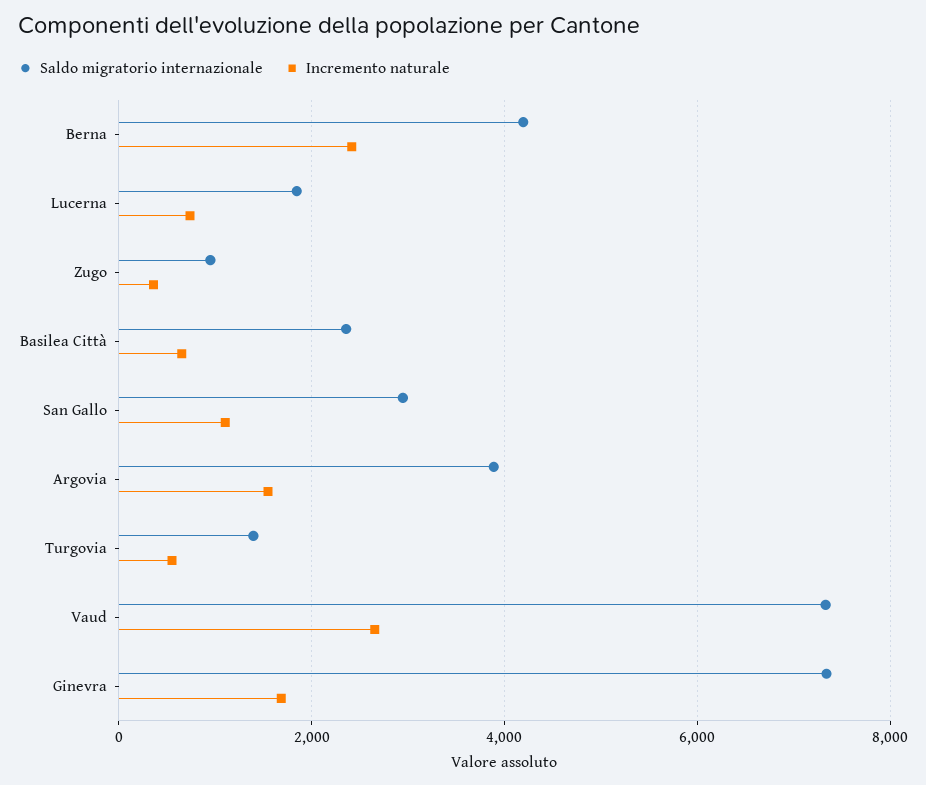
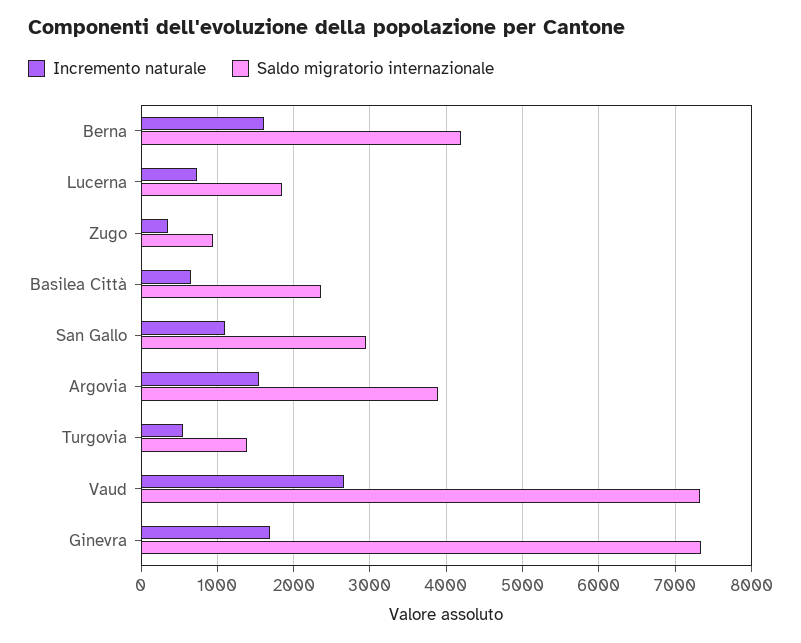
  {
    "Saldo migratorio internazionale": {
      "Berna": 4200,
      "Lucerna": 1800,
      "Zugo": 900,
      "Basilea Città": 2400,
      "San Gallo": 2900,
      "Argovia": 3900,
      "Turgovia": 1400,
      "Vaud": 7300,
      "Ginevra": 7300
    },
    "Incremento naturale": {
-     "Berna": 2400,
+     "Berna": 1600,
      "Lucerna": 700,
      "Zugo": 400,
      "Basilea Città": 700,
      "San Gallo": 1100,
      "Argovia": 1500,
      "Turgovia": 600,
      "Vaud": 2700,
      "Ginevra": 1700
    }
  }

